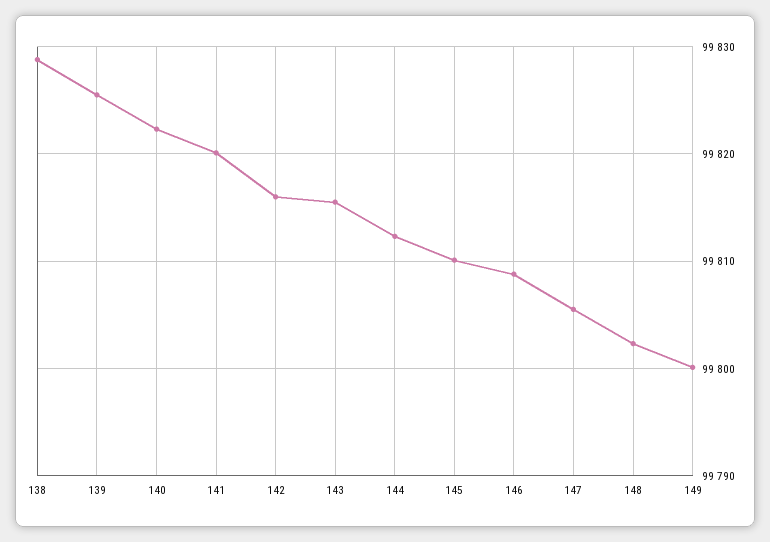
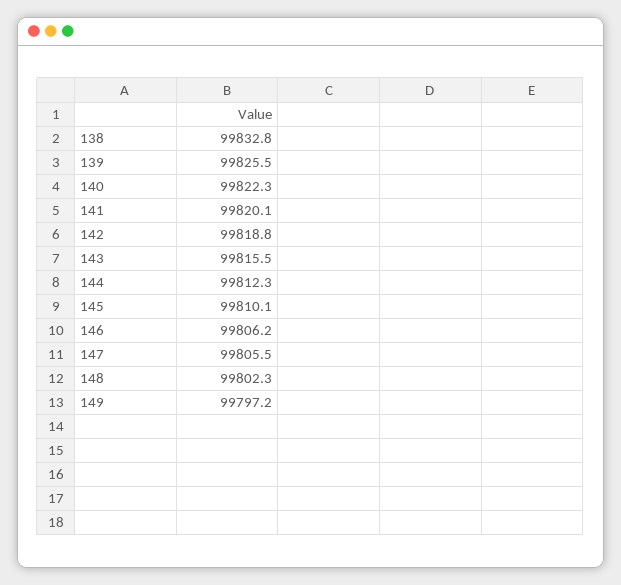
  {
-   "138": 99829,
+   "138": 99832.8,
    "139": 99825.5,
    "140": 99822.3,
    "141": 99820.1,
-   "142": 99816,
+   "142": 99818.8,
    "143": 99815.5,
    "144": 99812.3,
    "145": 99810.1,
-   "146": 99809,
+   "146": 99806.2,
    "147": 99805.5,
    "148": 99802.3,
-   "149": 99800
+   "149": 99797.2
  }

